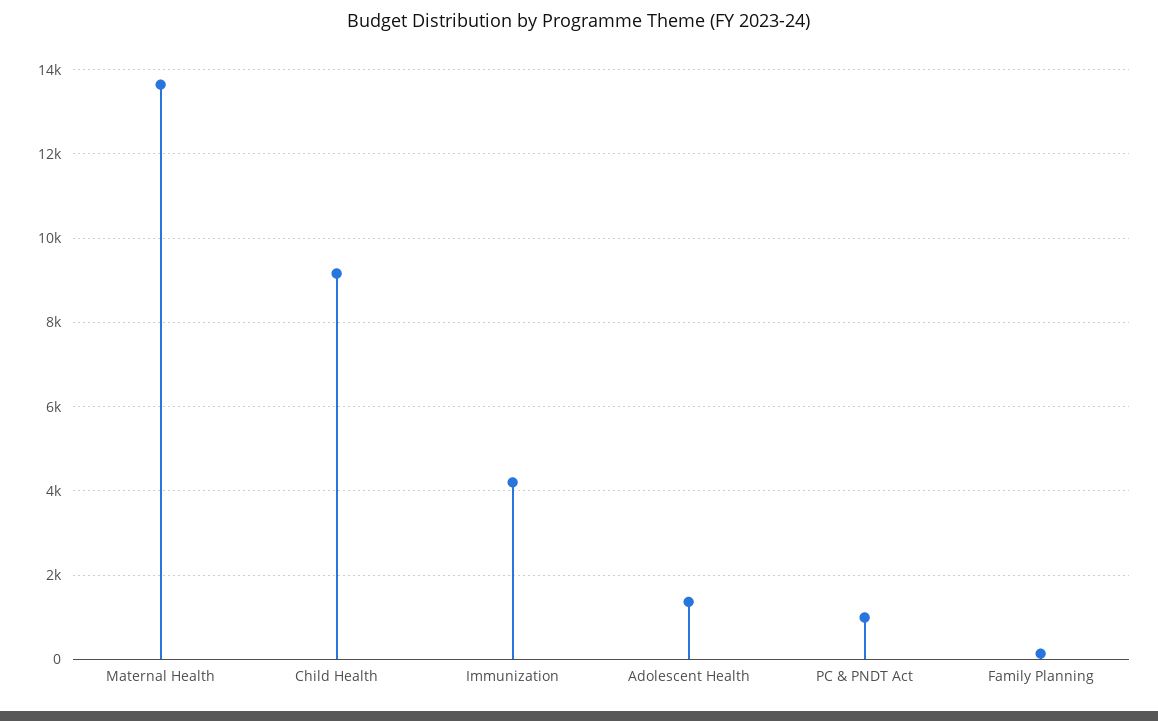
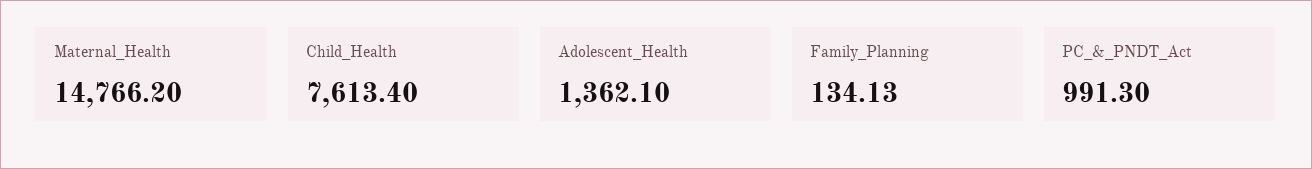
  {
-   "Maternal Health": 13600,
+   "Maternal Health": 14766.2,
-   "Child Health": 9200,
+   "Child Health": 7613.4,
-   "Immunization": 4200,
    "Adolescent Health": 1362.1,
    "PC & PNDT Act": 991.3,
    "Family Planning": 134.13
  }

